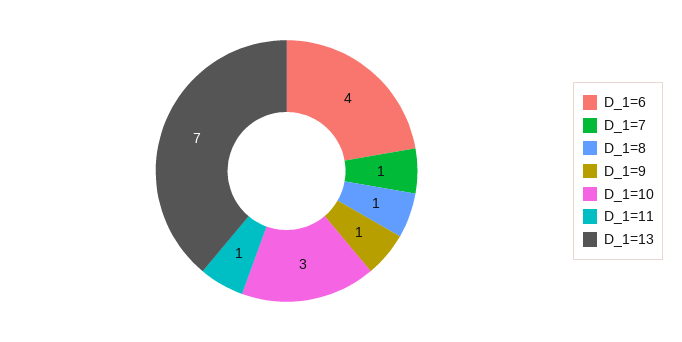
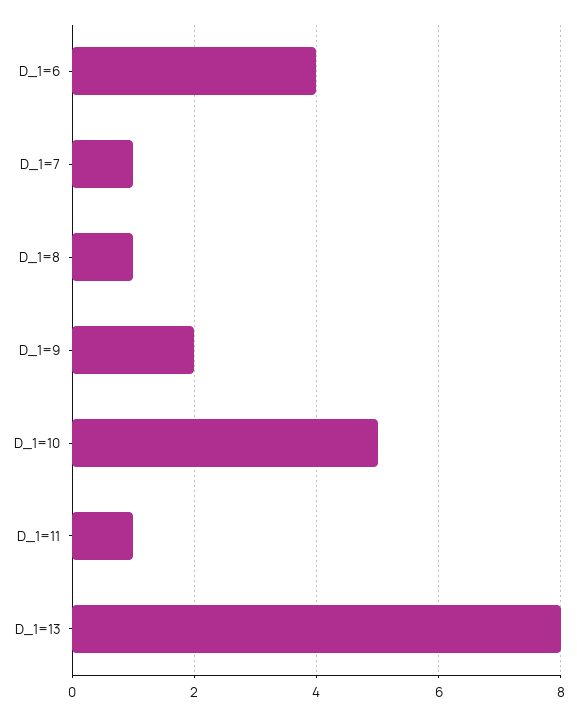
  {
    "D_1=6": 4,
    "D_1=7": 1,
    "D_1=8": 1,
-   "D_1=9": 1,
+   "D_1=9": 2,
-   "D_1=10": 3,
+   "D_1=10": 5,
    "D_1=11": 1,
-   "D_1=13": 7
+   "D_1=13": 8
  }

